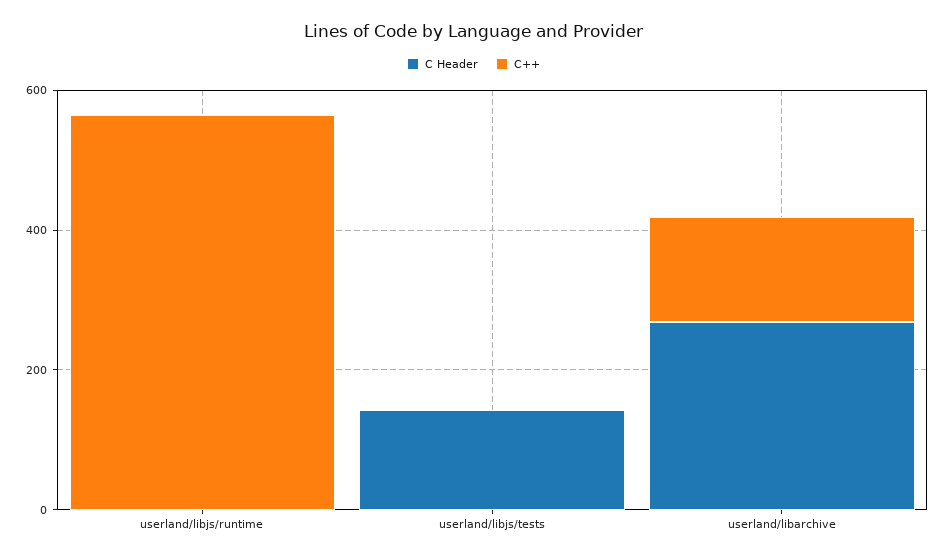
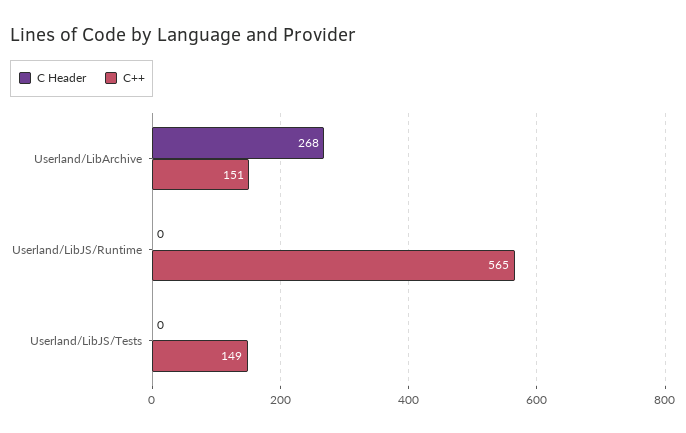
  {
    "C Header": {
      "userland/libjs/runtime": 0,
-     "userland/libjs/tests": 150,
+     "userland/libjs/tests": 0,
      "userland/libarchive": 268
    },
    "C++": {
      "userland/libjs/runtime": 565,
-     "userland/libjs/tests": 0,
+     "userland/libjs/tests": 149,
      "userland/libarchive": 151
    }
  }

